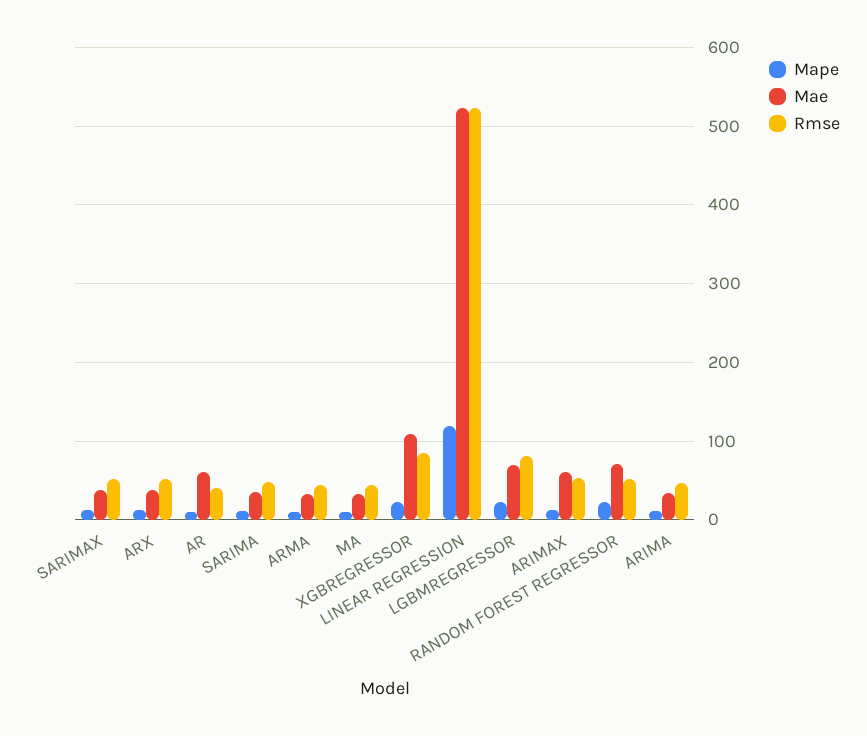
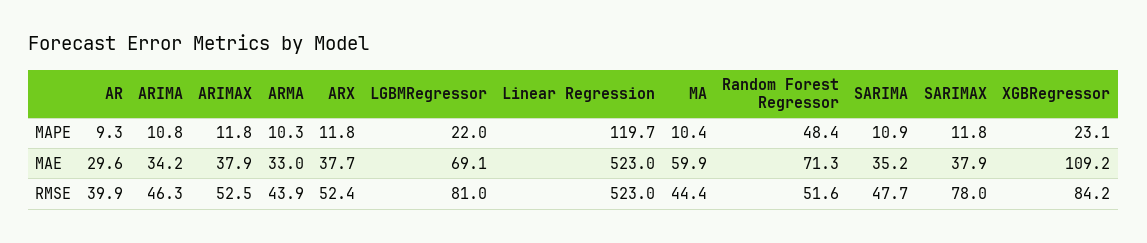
  {
    "Mape": {
      "SARIMAX": 11.8,
      "ARX": 11.8,
      "AR": 9.3,
      "SARIMA": 10.9,
      "ARMA": 10.3,
      "MA": 10.4,
      "XGBREGRESSOR": 23.1,
      "LINEAR REGRESSION": 119.7,
      "LGBMREGRESSOR": 22,
      "ARIMAX": 11.8,
-     "RANDOM FOREST REGRESSOR": 20,
+     "RANDOM FOREST REGRESSOR": 48.4,
      "ARIMA": 10.8
    },
    "Mae": {
      "SARIMAX": 37.9,
      "ARX": 37.7,
-     "AR": 60,
+     "AR": 29.6,
      "SARIMA": 35.2,
      "ARMA": 33,
-     "MA": 30,
+     "MA": 59.9,
      "XGBREGRESSOR": 109.2,
      "LINEAR REGRESSION": 523,
      "LGBMREGRESSOR": 69.1,
-     "ARIMAX": 60,
+     "ARIMAX": 37.9,
      "RANDOM FOREST REGRESSOR": 71.3,
      "ARIMA": 34.2
    },
    "Rmse": {
-     "SARIMAX": 50,
+     "SARIMAX": 78,
      "ARX": 52.4,
      "AR": 39.9,
      "SARIMA": 47.7,
      "ARMA": 43.9,
      "MA": 44.4,
      "XGBREGRESSOR": 84.2,
      "LINEAR REGRESSION": 523,
      "LGBMREGRESSOR": 81,
      "ARIMAX": 52.5,
      "RANDOM FOREST REGRESSOR": 51.6,
      "ARIMA": 46.3
    }
  }

